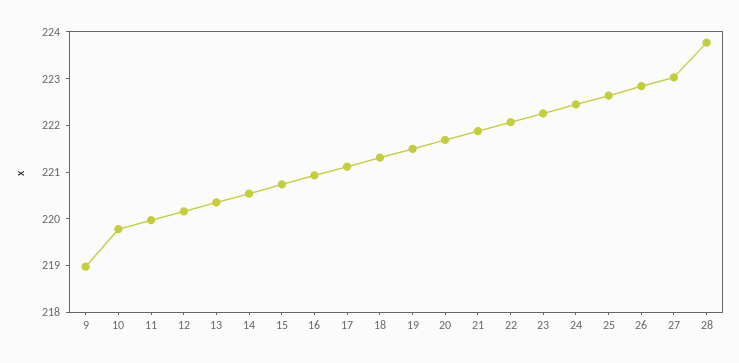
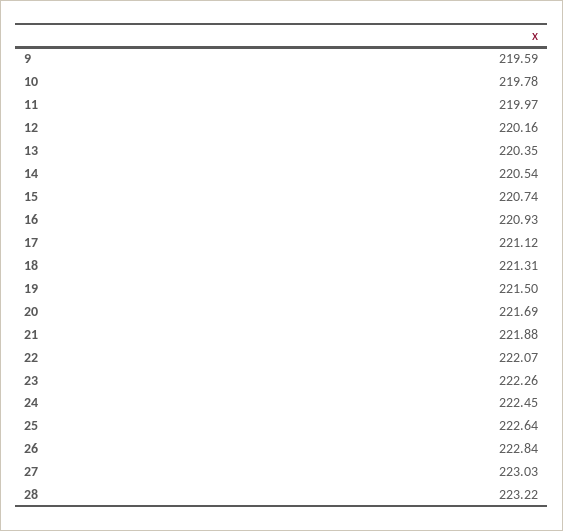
  {
-   "9": 219,
+   "9": 219.59,
    "10": 219.78,
    "11": 219.97,
    "12": 220.16,
    "13": 220.35,
    "14": 220.54,
    "15": 220.74,
    "16": 220.93,
    "17": 221.12,
    "18": 221.31,
    "19": 221.5,
    "20": 221.69,
    "21": 221.88,
    "22": 222.07,
    "23": 222.26,
    "24": 222.45,
    "25": 222.64,
    "26": 222.84,
    "27": 223.03,
-   "28": 223.8
+   "28": 223.22
  }

